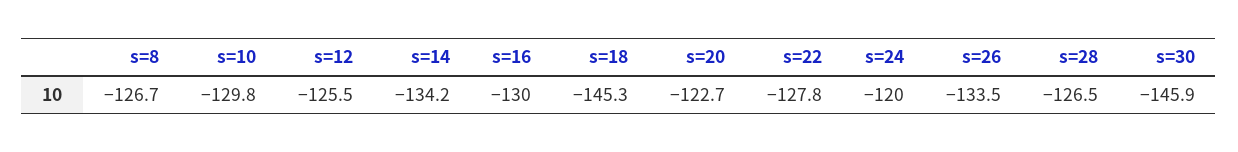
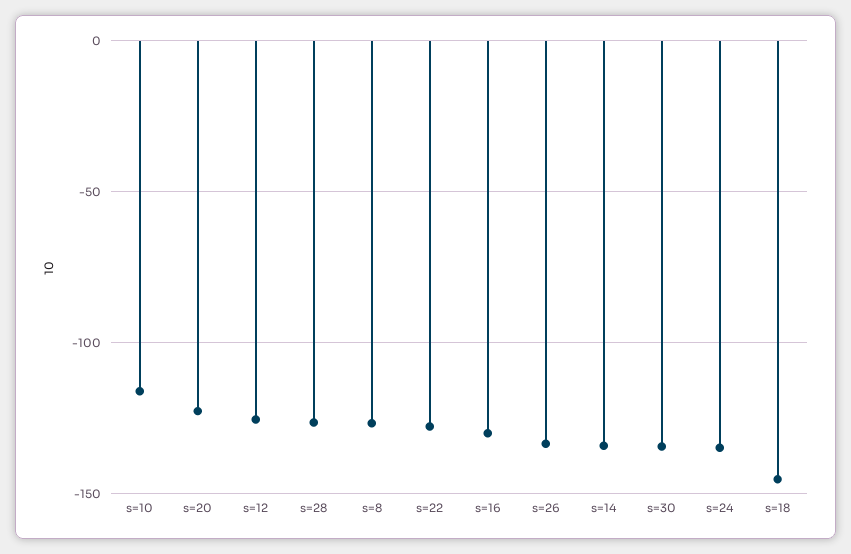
  {
    "s=8": -126.7,
-   "s=10": -129.8,
+   "s=10": -115,
    "s=12": -125.5,
    "s=14": -134.2,
    "s=16": -130,
    "s=18": -145.3,
    "s=20": -122.7,
    "s=22": -127.8,
-   "s=24": -120,
+   "s=24": -135,
    "s=26": -133.5,
    "s=28": -126.5,
-   "s=30": -145.9
+   "s=30": -135
  }

